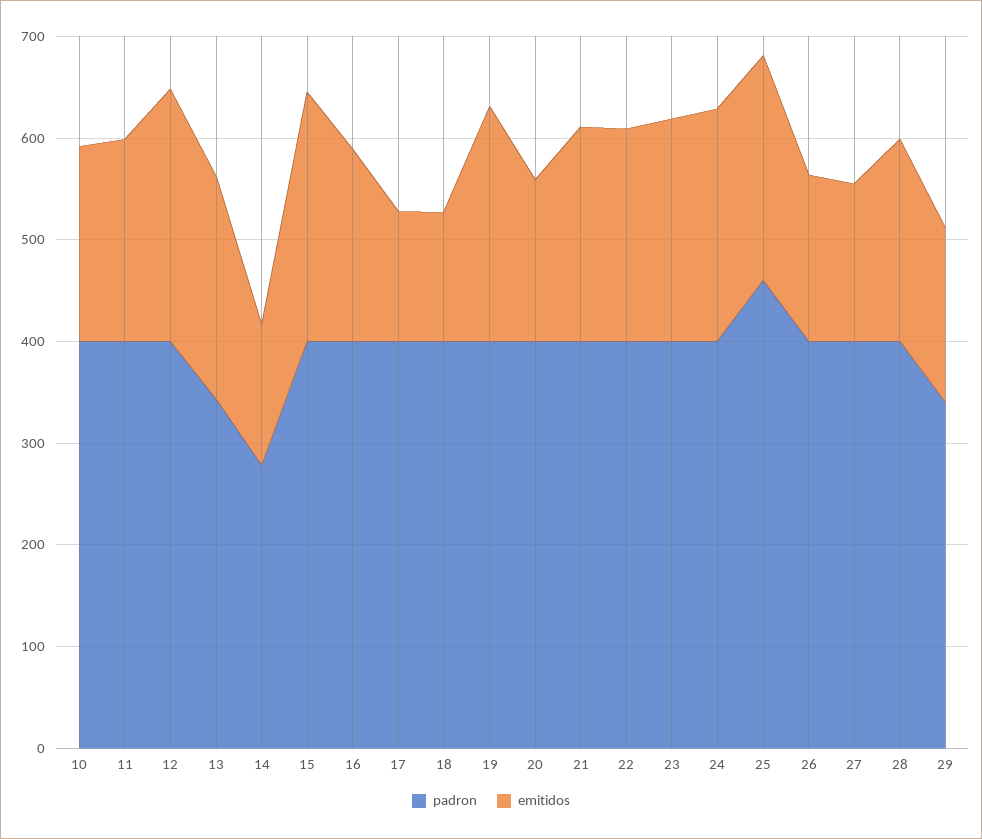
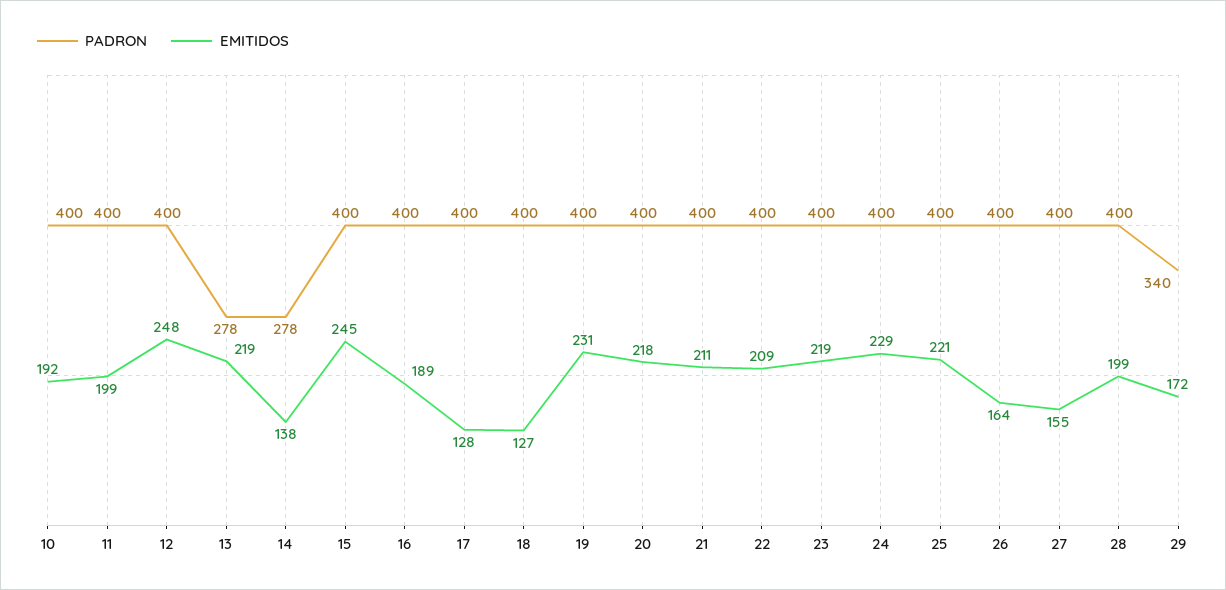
  {
    "padron": {
      "10": 400,
      "11": 400,
      "12": 400,
-     "13": 340,
+     "13": 278,
      "14": 278,
      "15": 400,
      "16": 400,
      "17": 400,
      "18": 400,
      "19": 400,
      "20": 400,
      "21": 400,
      "22": 400,
      "23": 400,
      "24": 400,
-     "25": 460,
+     "25": 400,
      "26": 400,
      "27": 400,
      "28": 400,
      "29": 340
    },
    "emitidos": {
      "10": 192,
      "11": 199,
      "12": 248,
      "13": 219,
      "14": 138,
      "15": 245,
      "16": 189,
      "17": 128,
      "18": 127,
      "19": 231,
-     "20": 160,
+     "20": 218,
      "21": 211,
      "22": 209,
      "23": 219,
      "24": 229,
      "25": 221,
      "26": 164,
      "27": 155,
      "28": 199,
      "29": 172
    }
  }

